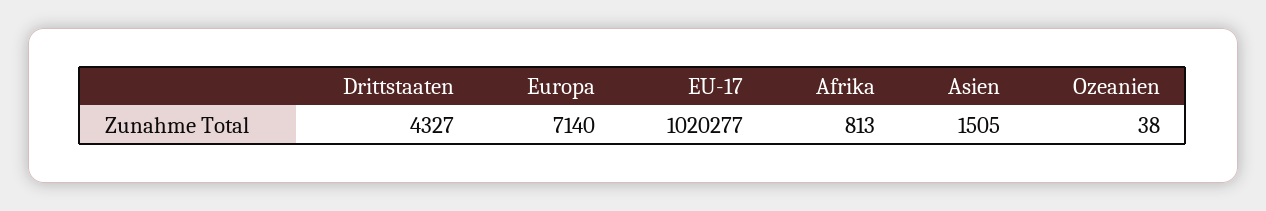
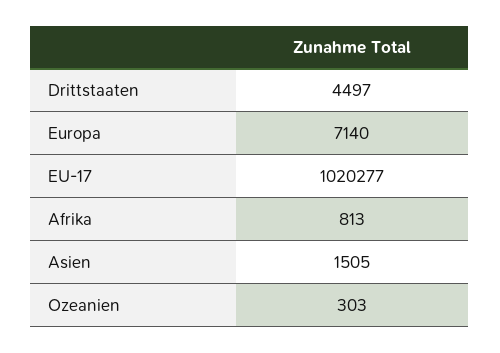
  {
-   "Drittstaaten": 4327,
+   "Drittstaaten": 4497,
    "Europa": 7140,
    "EU-17": 1020277,
    "Afrika": 813,
    "Asien": 1505,
-   "Ozeanien": 38
+   "Ozeanien": 303
  }

